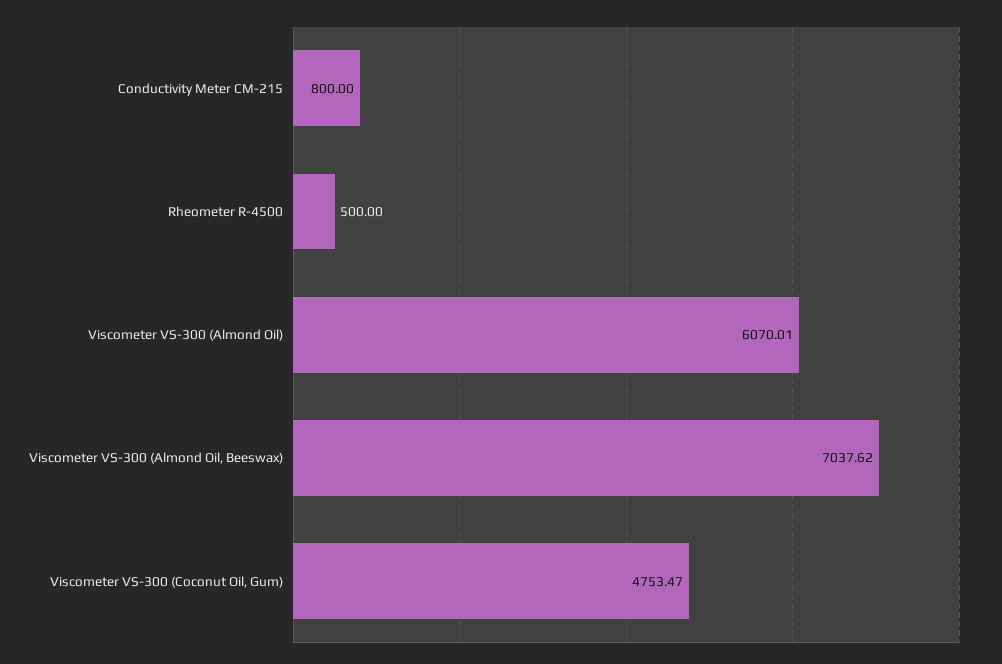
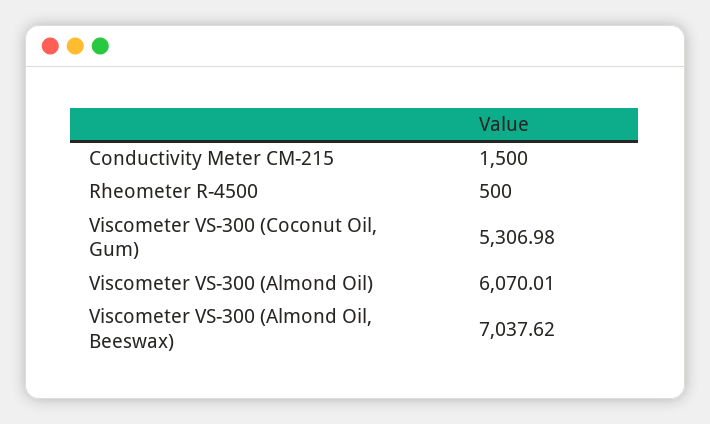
  {
-   "Conductivity Meter CM-215": 800,
+   "Conductivity Meter CM-215": 1500,
    "Rheometer R-4500": 500,
    "Viscometer VS-300 (Almond Oil)": 6070.01,
    "Viscometer VS-300 (Almond Oil, Beeswax)": 7037.62,
-   "Viscometer VS-300 (Coconut Oil, Gum)": 4753.47
+   "Viscometer VS-300 (Coconut Oil, Gum)": 5306.98
  }

